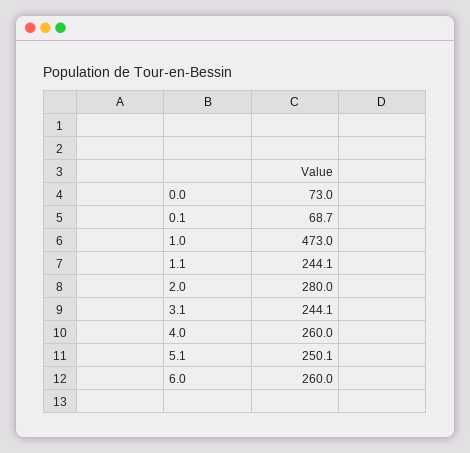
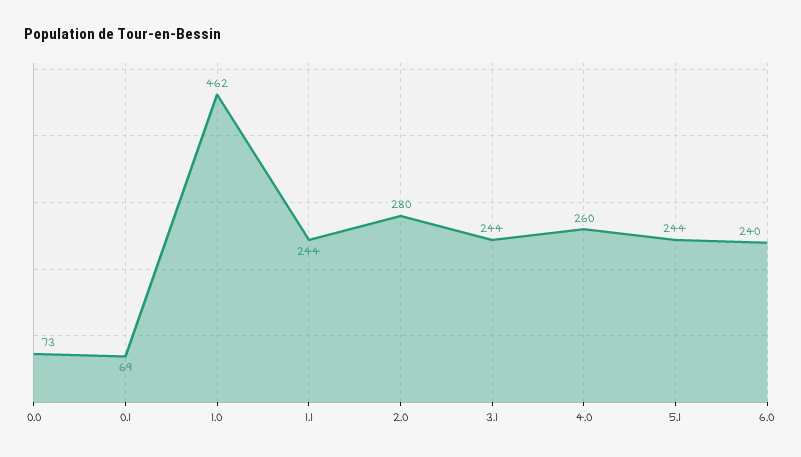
  {
    "0.0": 73,
    "0.1": 68.7,
-   "1.0": 473,
+   "1.0": 462,
    "1.1": 244.1,
    "2.0": 280,
    "3.1": 244.1,
    "4.0": 260,
-   "5.1": 250.1,
+   "5.1": 244,
-   "6.0": 260
+   "6.0": 240
  }

